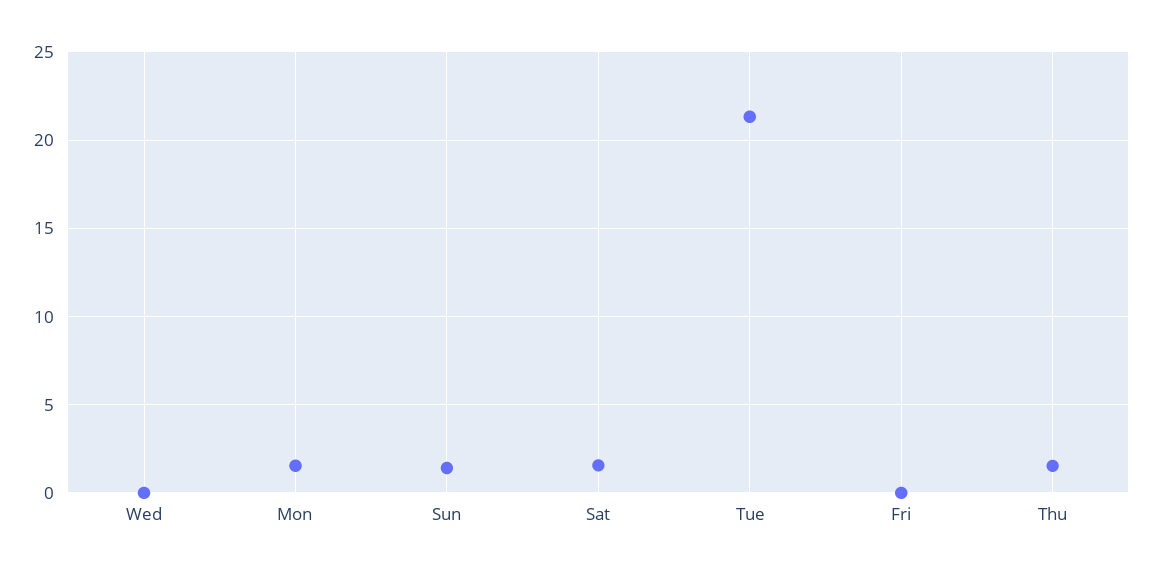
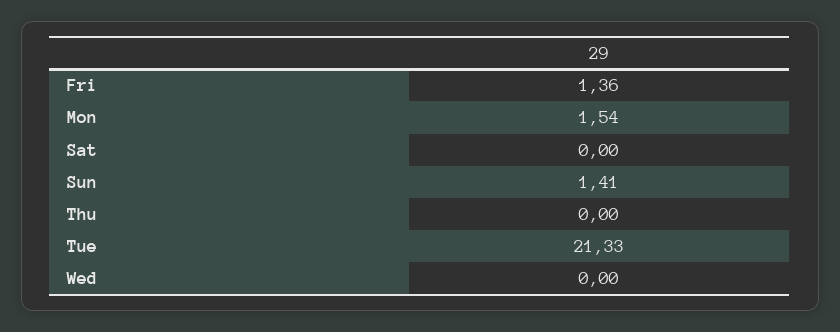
  {
    "Wed": 0,
    "Mon": 1.54,
    "Sun": 1.41,
-   "Sat": 1.5,
+   "Sat": 0,
    "Tue": 21.33,
-   "Fri": 0,
+   "Fri": 1.36,
-   "Thu": 1.5
+   "Thu": 0
  }

